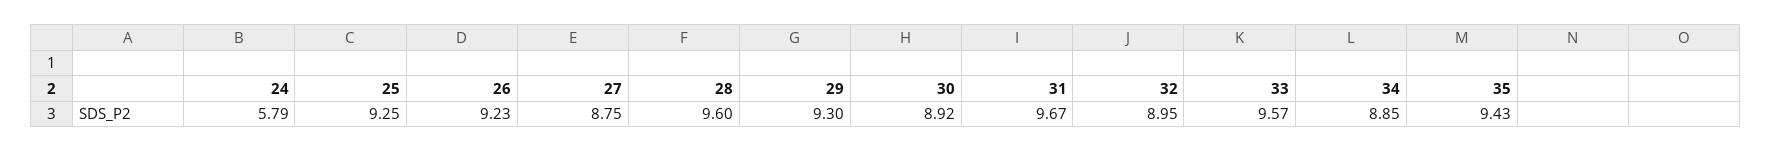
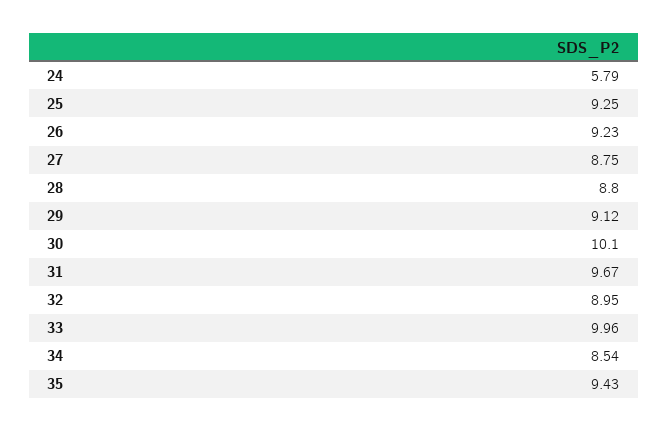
  {
    "24": 5.79,
    "25": 9.25,
    "26": 9.23,
    "27": 8.75,
-   "28": 9.6,
+   "28": 8.8,
-   "29": 9.3,
+   "29": 9.12,
-   "30": 8.92,
+   "30": 10.1,
    "31": 9.67,
    "32": 8.95,
-   "33": 9.57,
+   "33": 9.96,
-   "34": 8.85,
+   "34": 8.54,
    "35": 9.43
  }

